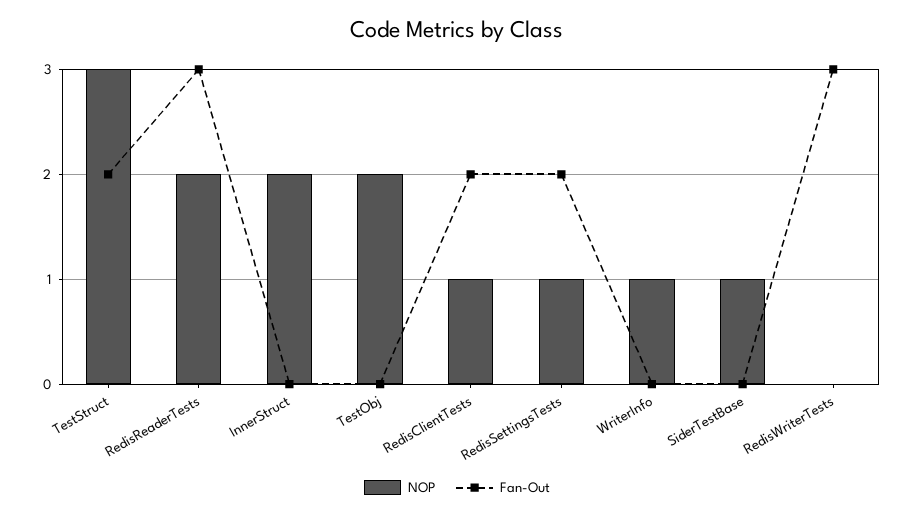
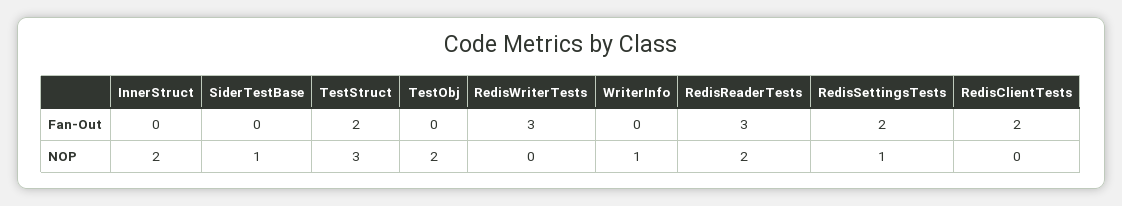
  {
    "NOP": {
      "TestStruct": 3,
      "RedisReaderTests": 2,
      "InnerStruct": 2,
      "TestObj": 2,
-     "RedisClientTests": 1,
+     "RedisClientTests": 0,
      "RedisSettingsTests": 1,
      "WriterInfo": 1,
      "SiderTestBase": 1,
      "RedisWriterTests": 0
    },
    "Fan-Out": {
      "TestStruct": 2,
      "RedisReaderTests": 3,
      "InnerStruct": 0,
      "TestObj": 0,
      "RedisClientTests": 2,
      "RedisSettingsTests": 2,
      "WriterInfo": 0,
      "SiderTestBase": 0,
      "RedisWriterTests": 3
    }
  }

